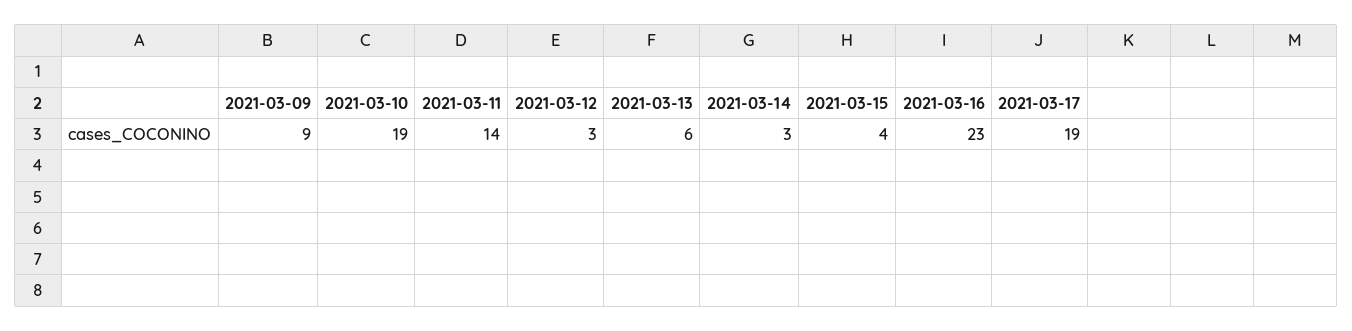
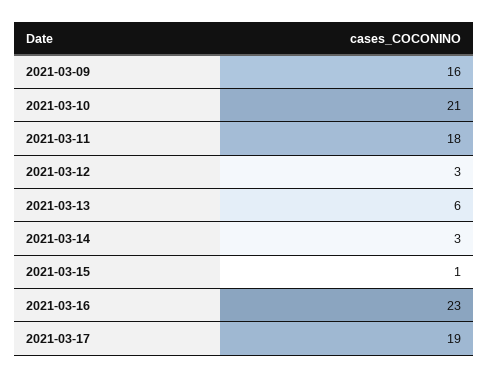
  {
-   "2021-03-09": 9,
+   "2021-03-09": 16,
-   "2021-03-10": 19,
+   "2021-03-10": 21,
-   "2021-03-11": 14,
+   "2021-03-11": 18,
    "2021-03-12": 3,
    "2021-03-13": 6,
    "2021-03-14": 3,
-   "2021-03-15": 4,
+   "2021-03-15": 1,
    "2021-03-16": 23,
    "2021-03-17": 19
  }

